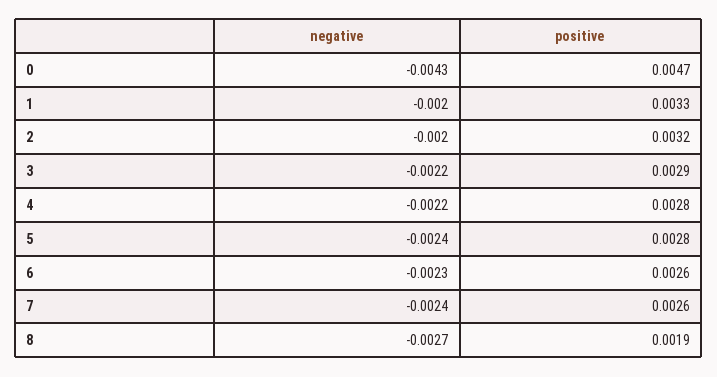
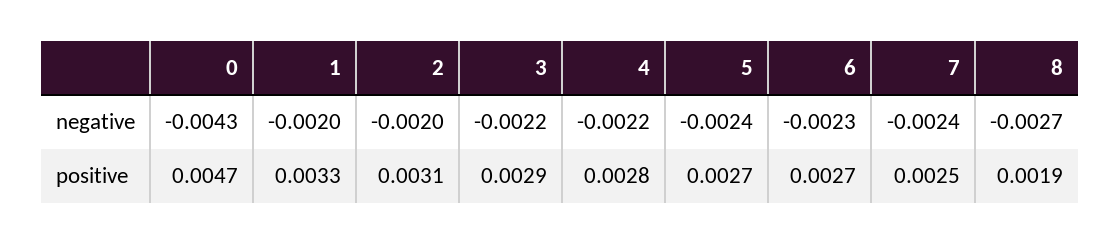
  {
    "negative": {
      "0": -0.0043,
      "1": -0.002,
      "2": -0.002,
      "3": -0.0022,
      "4": -0.0022,
      "5": -0.0024,
      "6": -0.0023,
      "7": -0.0024,
      "8": -0.0027
    },
    "positive": {
      "0": 0.0047,
      "1": 0.0033,
-     "2": 0.0032,
+     "2": 0.0031,
      "3": 0.0029,
      "4": 0.0028,
-     "5": 0.0028,
+     "5": 0.0027,
-     "6": 0.0026,
+     "6": 0.0027,
-     "7": 0.0026,
+     "7": 0.0025,
      "8": 0.0019
    }
  }

